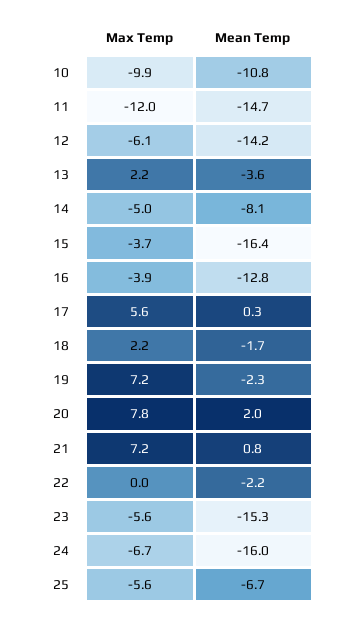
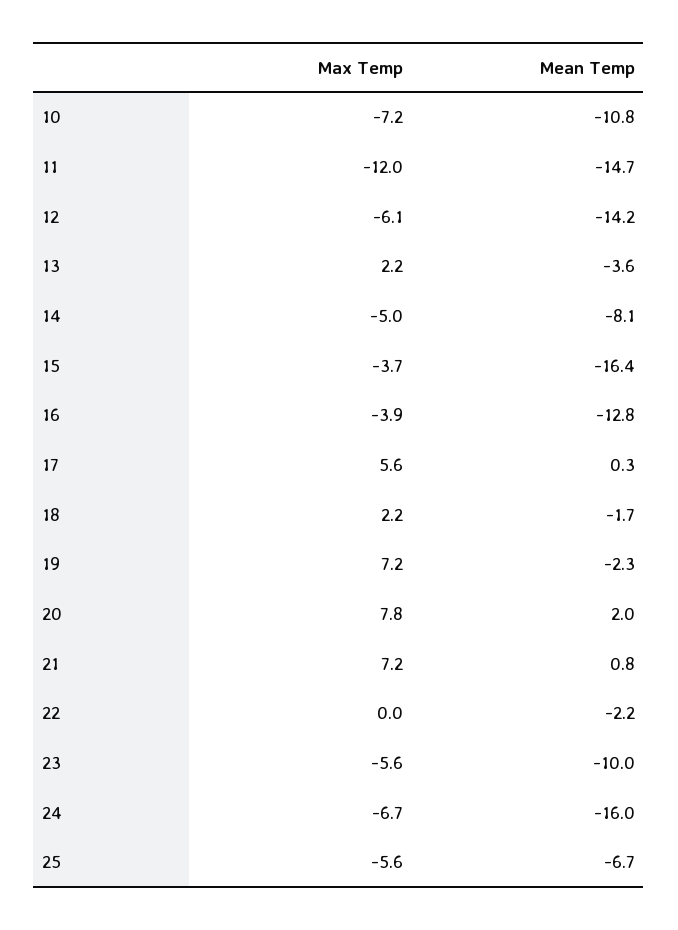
  {
    "Max Temp": {
-     "10": -9.9,
+     "10": -7.2,
      "11": -12,
      "12": -6.1,
      "13": 2.2,
      "14": -5,
      "15": -3.7,
      "16": -3.9,
      "17": 5.6,
      "18": 2.2,
      "19": 7.2,
      "20": 7.8,
      "21": 7.2,
      "22": 0,
      "23": -5.6,
      "24": -6.7,
      "25": -5.6
    },
    "Mean Temp": {
      "10": -10.8,
      "11": -14.7,
      "12": -14.2,
      "13": -3.6,
      "14": -8.1,
      "15": -16.4,
      "16": -12.8,
      "17": 0.3,
      "18": -1.7,
      "19": -2.3,
      "20": 2,
      "21": 0.8,
      "22": -2.2,
-     "23": -15.3,
+     "23": -10,
      "24": -16,
      "25": -6.7
    }
  }

